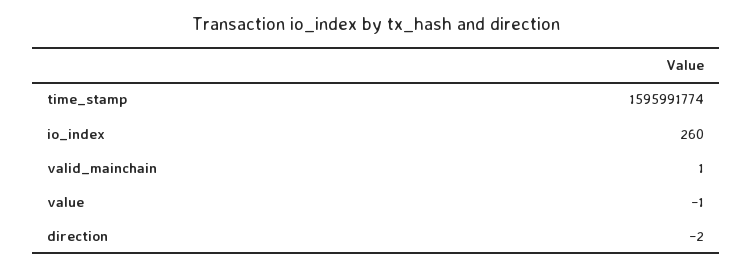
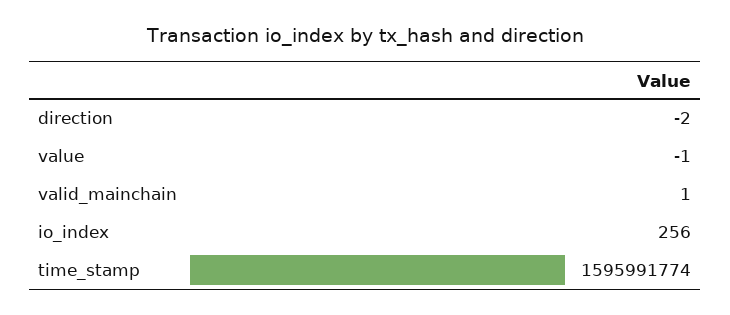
  {
    "time_stamp": 1595991774,
-   "io_index": 260,
+   "io_index": 256,
    "valid_mainchain": 1,
    "value": -1,
    "direction": -2
  }

